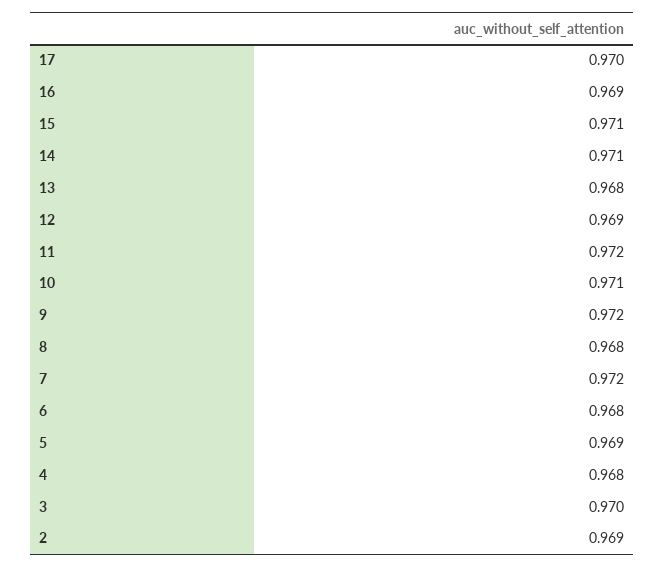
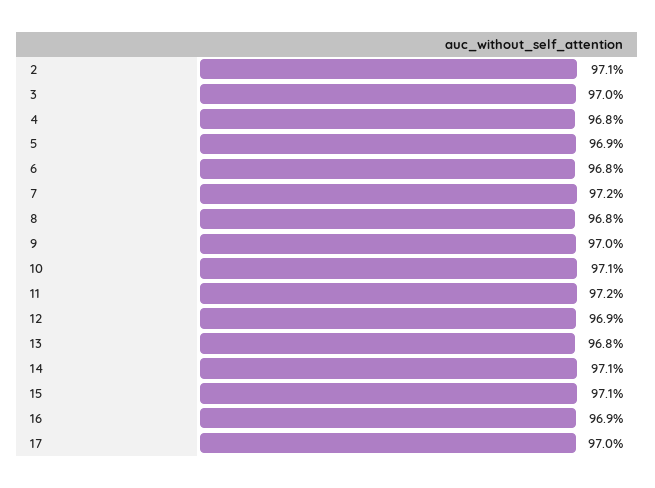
  {
    "17": 0.97,
    "16": 0.969,
    "15": 0.971,
    "14": 0.971,
    "13": 0.968,
    "12": 0.969,
    "11": 0.972,
    "10": 0.971,
-   "9": 0.972,
+   "9": 0.97,
    "8": 0.968,
    "7": 0.972,
    "6": 0.968,
    "5": 0.969,
    "4": 0.968,
    "3": 0.97,
-   "2": 0.969
+   "2": 0.971
  }

